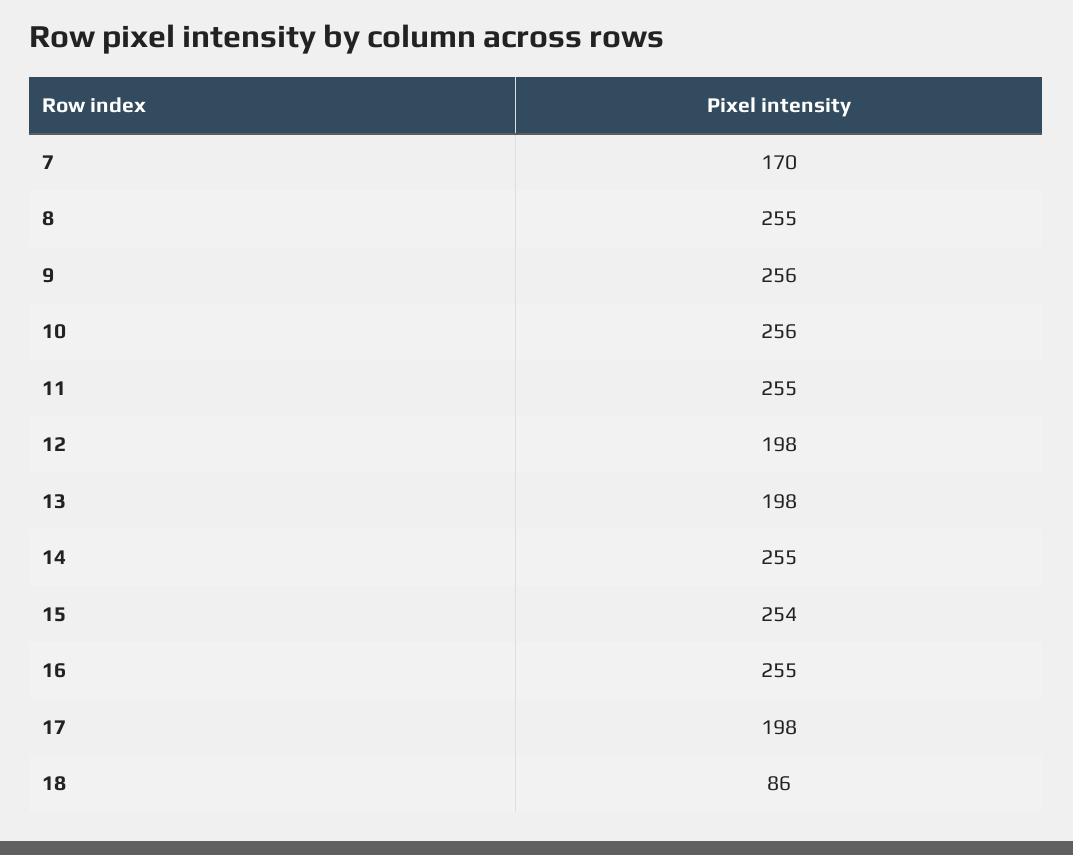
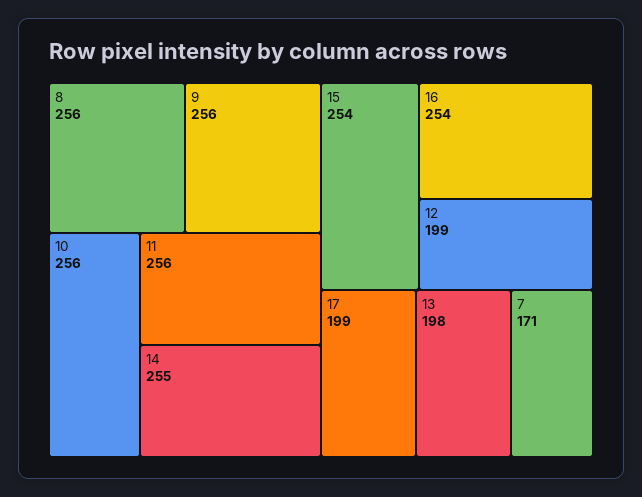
  {
-   "7": 170,
+   "7": 171,
-   "8": 255,
+   "8": 256,
    "9": 256,
    "10": 256,
-   "11": 255,
+   "11": 256,
-   "12": 198,
+   "12": 199,
    "13": 198,
    "14": 255,
    "15": 254,
-   "16": 255,
+   "16": 254,
-   "17": 198,
+   "17": 199
-   "18": 86
  }

